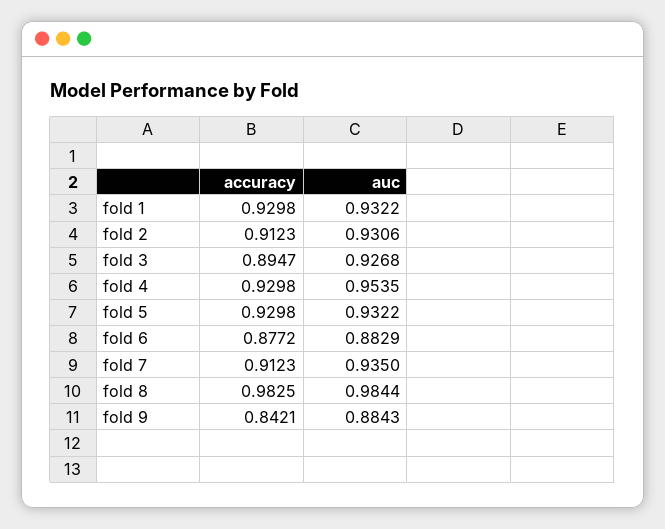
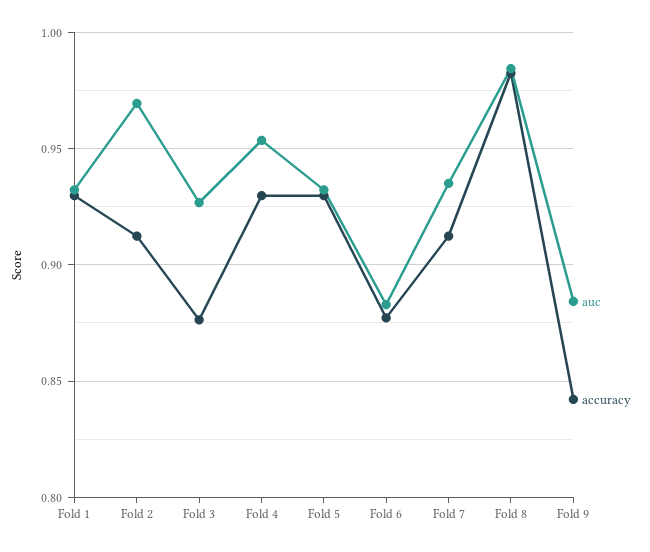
  {
    "accuracy": {
      "fold 1": 0.9298,
      "fold 2": 0.9123,
-     "fold 3": 0.8947,
+     "fold 3": 0.875,
      "fold 4": 0.9298,
      "fold 5": 0.9298,
      "fold 6": 0.8772,
      "fold 7": 0.9123,
      "fold 8": 0.9825,
      "fold 9": 0.8421
    },
    "auc": {
      "fold 1": 0.9322,
-     "fold 2": 0.9306,
+     "fold 2": 0.97,
      "fold 3": 0.9268,
      "fold 4": 0.9535,
      "fold 5": 0.9322,
      "fold 6": 0.8829,
      "fold 7": 0.935,
      "fold 8": 0.9844,
      "fold 9": 0.8843
    }
  }

